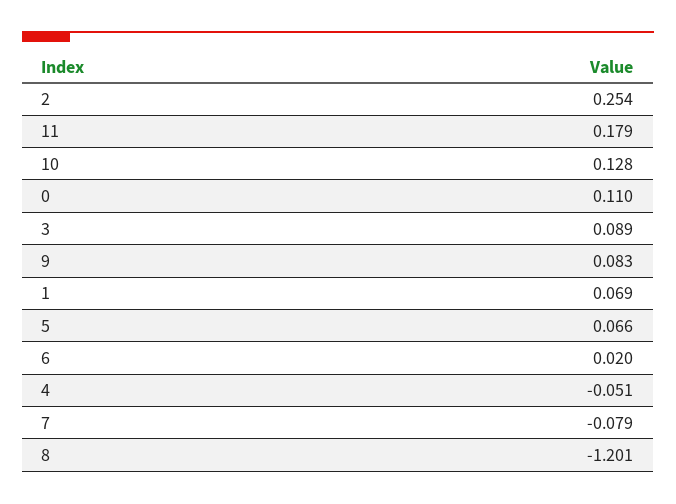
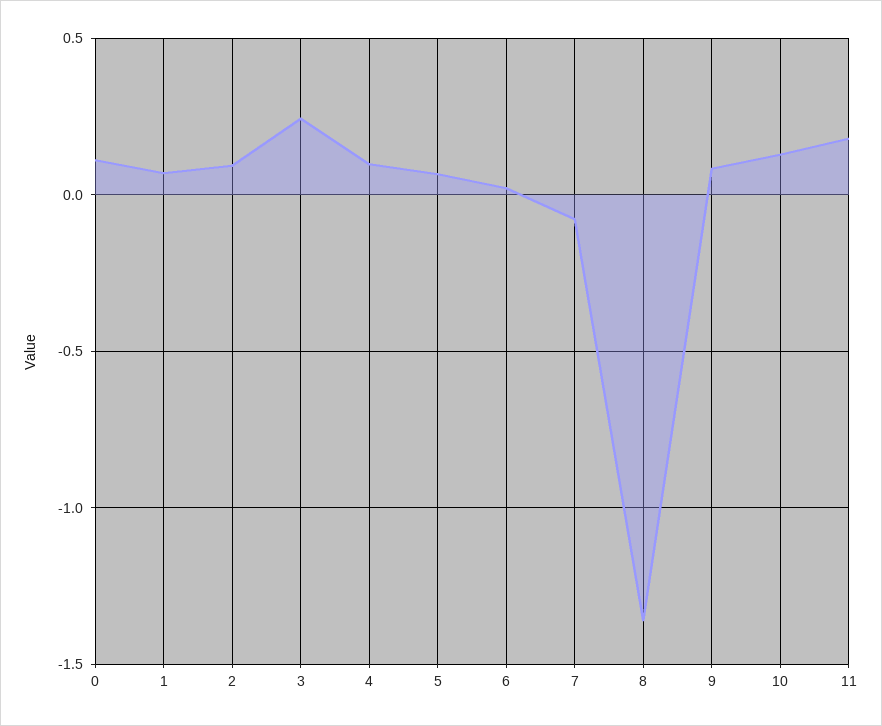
  {
-   "2": 0.254,
+   "2": 0.1,
    "11": 0.179,
    "10": 0.128,
    "0": 0.11,
-   "3": 0.089,
+   "3": 0.25,
    "9": 0.083,
    "1": 0.069,
    "5": 0.066,
    "6": 0.02,
-   "4": -0.051,
+   "4": 0.1,
    "7": -0.079,
-   "8": -1.201
+   "8": -1.35
  }

